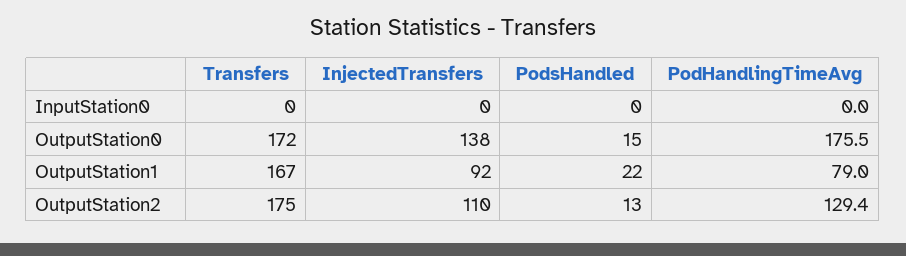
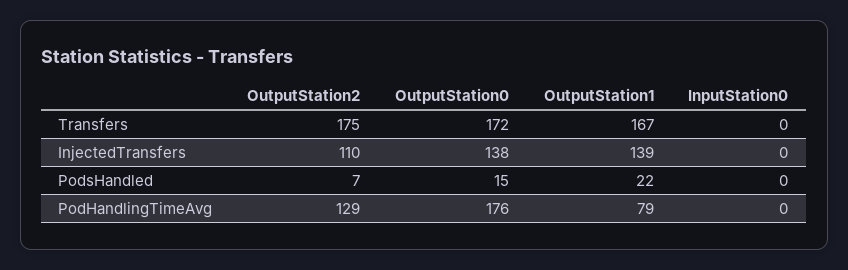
  {
    "Transfers": {
      "InputStation0": 0,
      "OutputStation0": 172,
      "OutputStation1": 167,
      "OutputStation2": 175
    },
    "InjectedTransfers": {
      "InputStation0": 0,
      "OutputStation0": 138,
-     "OutputStation1": 92,
+     "OutputStation1": 139,
      "OutputStation2": 110
    },
    "PodsHandled": {
      "InputStation0": 0,
      "OutputStation0": 15,
      "OutputStation1": 22,
-     "OutputStation2": 13
+     "OutputStation2": 7
    },
    "PodHandlingTimeAvg": {
      "InputStation0": 0,
      "OutputStation0": 175.5,
      "OutputStation1": 79,
      "OutputStation2": 129.4
    }
  }

